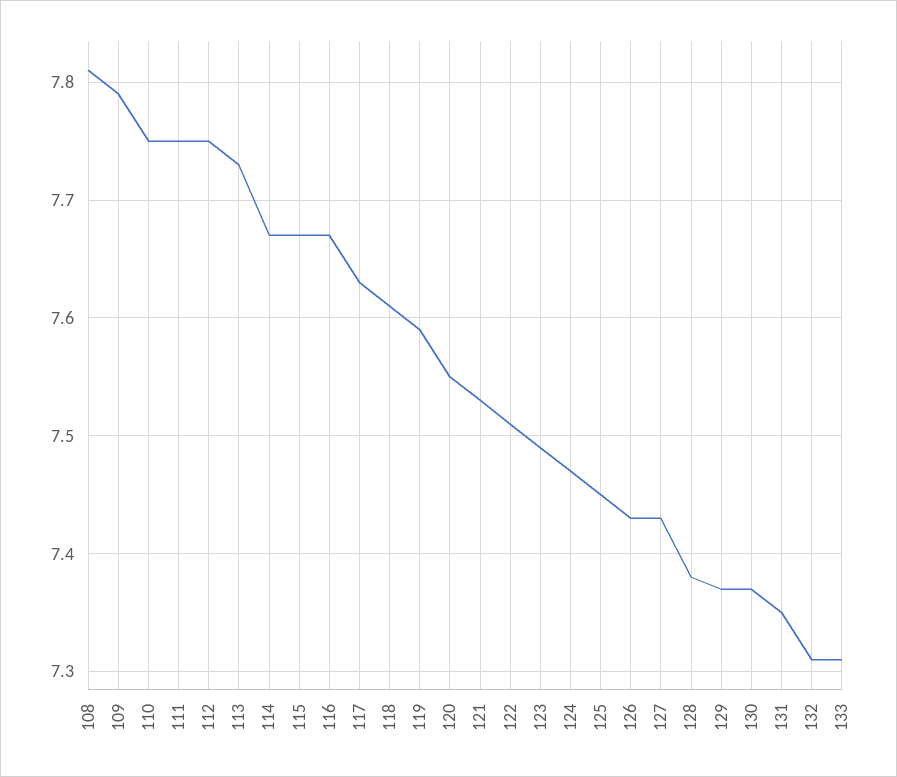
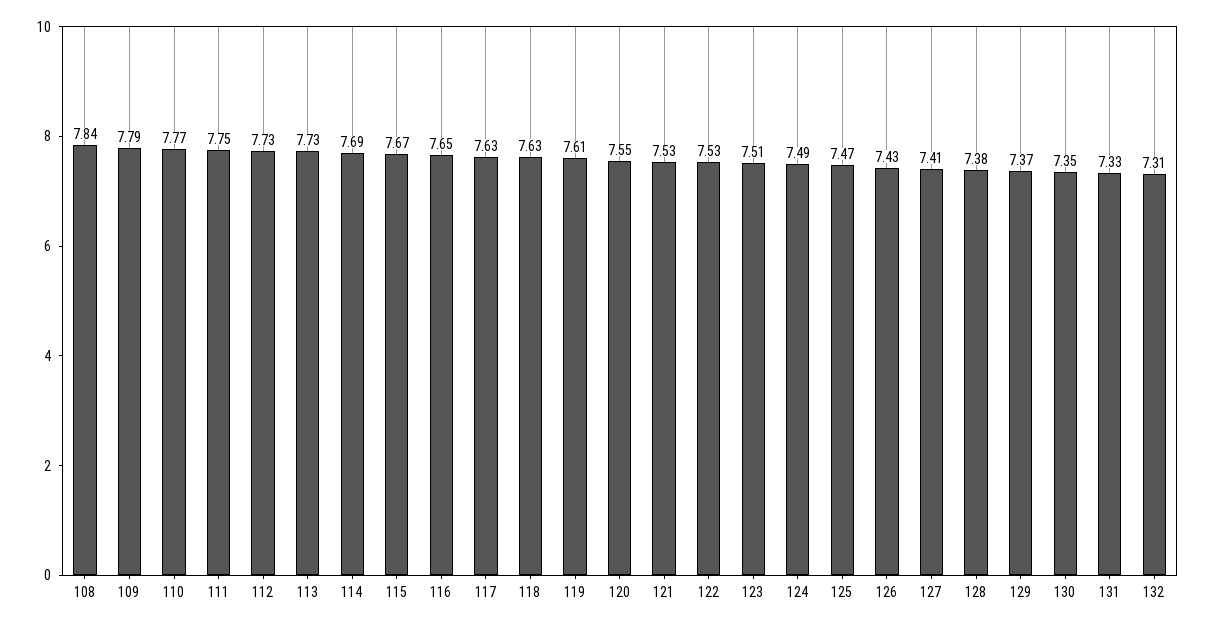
  {
-   "108": 7.81,
+   "108": 7.84,
    "109": 7.79,
-   "110": 7.75,
+   "110": 7.77,
    "111": 7.75,
-   "112": 7.75,
+   "112": 7.73,
    "113": 7.73,
-   "114": 7.67,
+   "114": 7.69,
    "115": 7.67,
-   "116": 7.67,
+   "116": 7.65,
    "117": 7.63,
-   "118": 7.61,
+   "118": 7.63,
-   "119": 7.59,
+   "119": 7.61,
    "120": 7.55,
    "121": 7.53,
-   "122": 7.51,
+   "122": 7.53,
-   "123": 7.49,
+   "123": 7.51,
-   "124": 7.47,
+   "124": 7.49,
-   "125": 7.45,
+   "125": 7.47,
    "126": 7.43,
-   "127": 7.43,
+   "127": 7.41,
    "128": 7.38,
    "129": 7.37,
-   "130": 7.37,
+   "130": 7.35,
-   "131": 7.35,
+   "131": 7.33,
-   "132": 7.31,
+   "132": 7.31
-   "133": 7.31
  }

